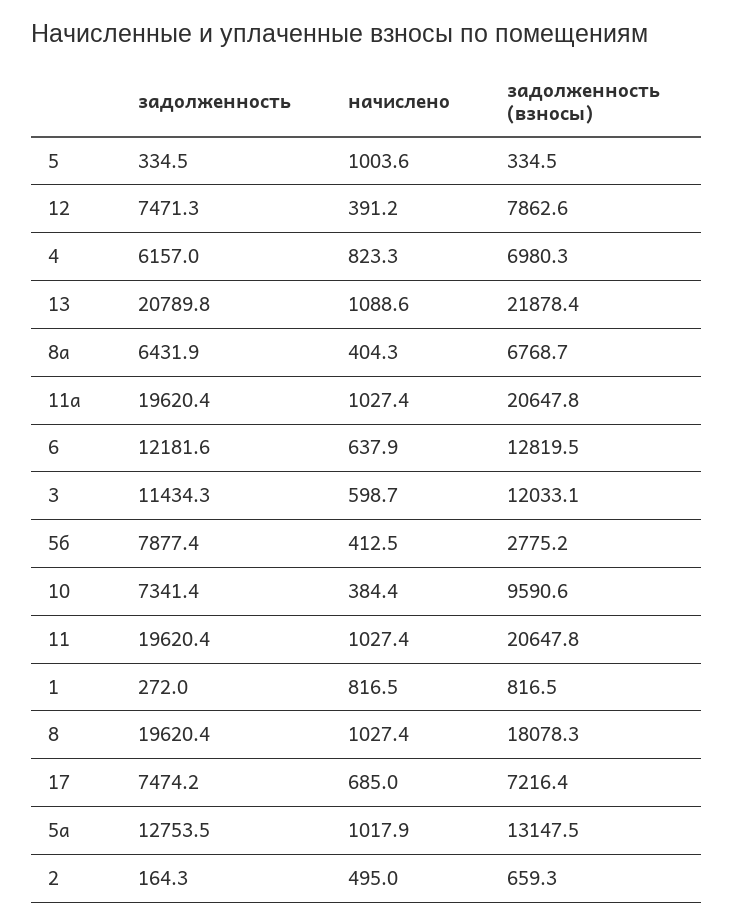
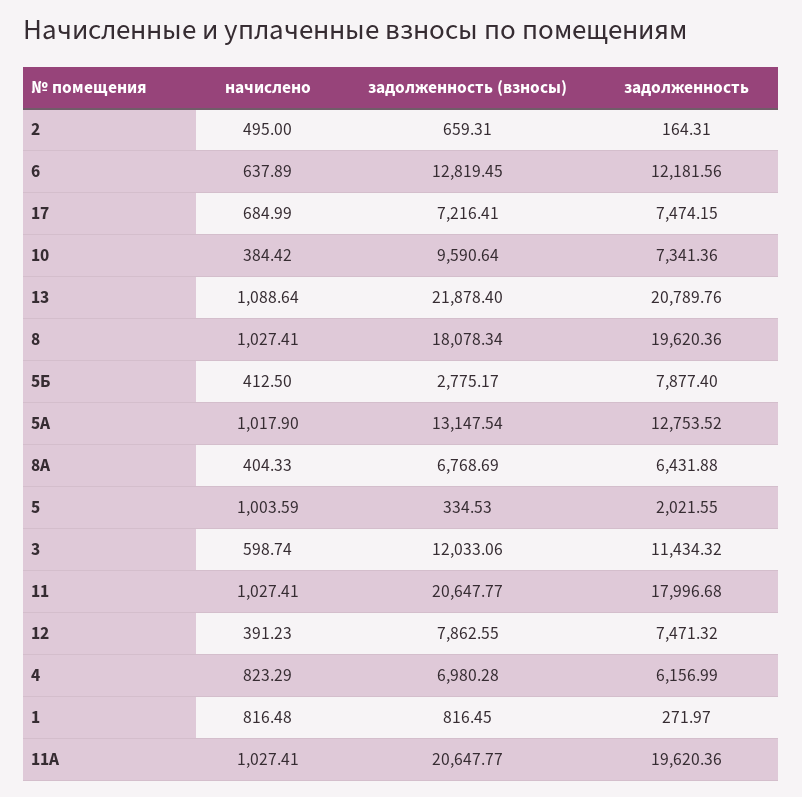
  {
    "задолженность": {
-     "5": 334.5,
+     "5": 2021.55,
      "12": 7471.32,
      "4": 6156.99,
      "13": 20789.76,
      "8а": 6431.88,
      "11а": 19620.36,
      "6": 12181.56,
      "3": 11434.32,
      "5б": 7877.4,
      "10": 7341.36,
-     "11": 19620.4,
+     "11": 17996.68,
      "1": 271.97,
      "8": 19620.36,
      "17": 7474.15,
      "5а": 12753.52,
      "2": 164.31
    },
    "начислено": {
      "5": 1003.59,
      "12": 391.23,
      "4": 823.29,
      "13": 1088.64,
      "8а": 404.33,
      "11а": 1027.41,
      "6": 637.89,
      "3": 598.74,
      "5б": 412.5,
      "10": 384.42,
      "11": 1027.41,
      "1": 816.48,
      "8": 1027.41,
      "17": 684.99,
      "5а": 1017.9,
      "2": 495
    },
    "задолженность (взносы)": {
      "5": 334.53,
      "12": 7862.55,
      "4": 6980.28,
      "13": 21878.4,
      "8а": 6768.69,
      "11а": 20647.77,
      "6": 12819.45,
      "3": 12033.06,
      "5б": 2775.17,
      "10": 9590.64,
      "11": 20647.77,
      "1": 816.45,
      "8": 18078.34,
      "17": 7216.41,
      "5а": 13147.54,
      "2": 659.31
    }
  }

